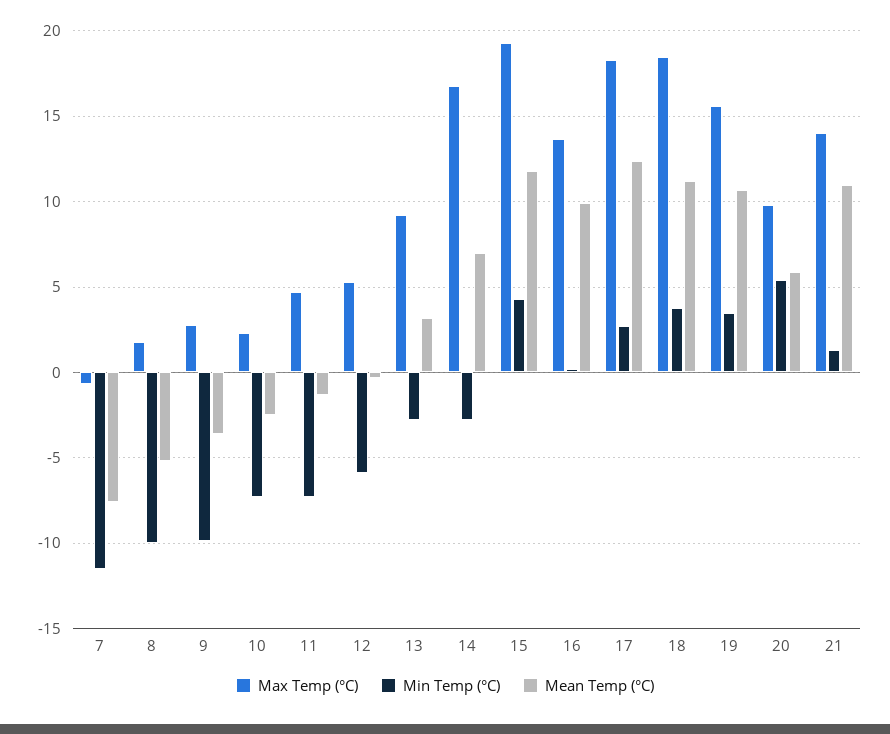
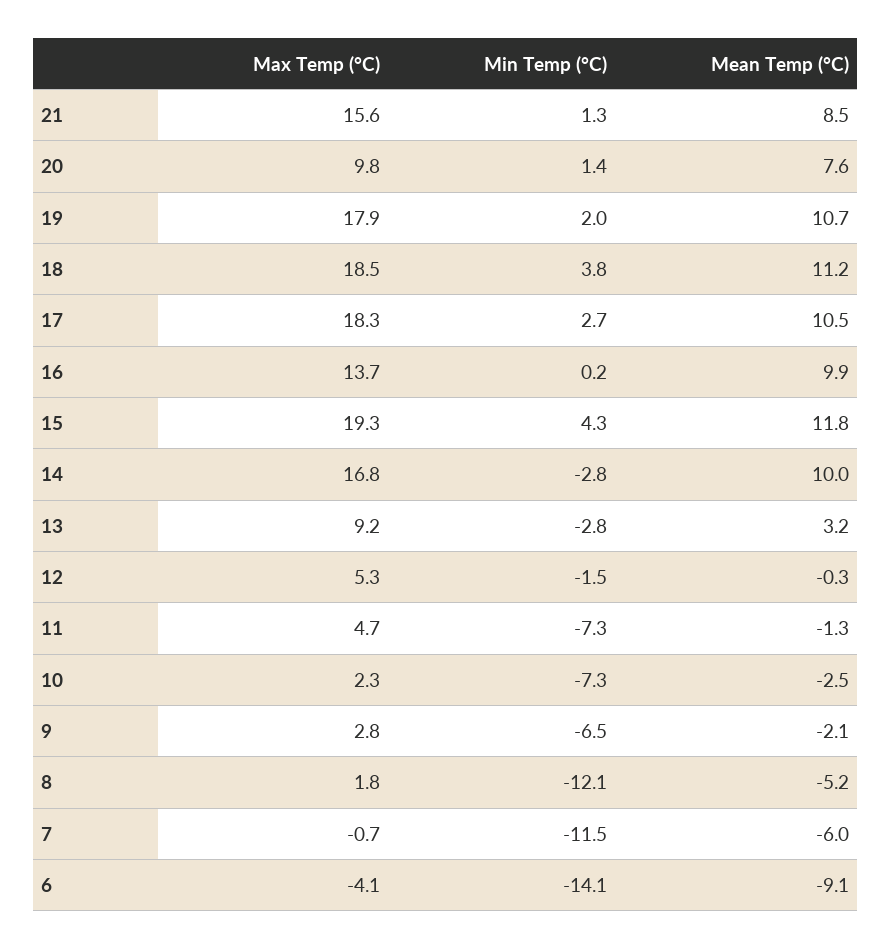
  {
    "Max Temp (°C)": {
      "7": -0.7,
      "8": 1.8,
      "9": 2.8,
      "10": 2.3,
      "11": 4.7,
      "12": 5.3,
      "13": 9.2,
      "14": 16.8,
      "15": 19.3,
      "16": 13.7,
      "17": 18.3,
      "18": 18.5,
-     "19": 15.5,
+     "19": 17.9,
      "20": 9.8,
-     "21": 14
+     "21": 15.6,
+     "6": -4.1
    },
    "Min Temp (°C)": {
      "7": -11.5,
-     "8": -10,
+     "8": -12.1,
-     "9": -10,
+     "9": -6.5,
      "10": -7.3,
      "11": -7.3,
-     "12": -6,
+     "12": -1.5,
      "13": -2.8,
      "14": -2.8,
      "15": 4.3,
      "16": 0.2,
      "17": 2.7,
      "18": 3.8,
-     "19": 3.5,
+     "19": 2,
-     "20": 5.5,
+     "20": 1.4,
-     "21": 1.3
+     "21": 1.3,
+     "6": -14.1
    },
    "Mean Temp (°C)": {
-     "7": -7.5,
+     "7": -6,
      "8": -5.2,
-     "9": -3.5,
+     "9": -2.1,
      "10": -2.5,
      "11": -1.3,
      "12": -0.3,
      "13": 3.2,
-     "14": 7,
+     "14": 10,
      "15": 11.8,
      "16": 9.9,
-     "17": 12.5,
+     "17": 10.5,
      "18": 11.2,
      "19": 10.7,
-     "20": 6,
+     "20": 7.6,
-     "21": 11
+     "21": 8.5,
+     "6": -9.1
    }
  }

